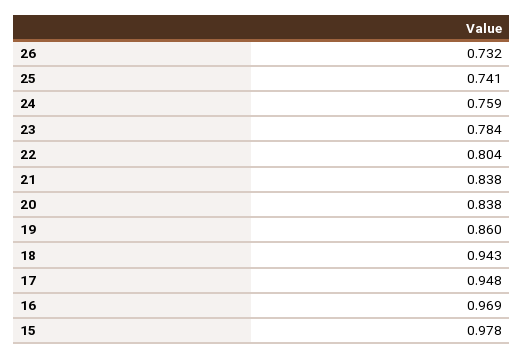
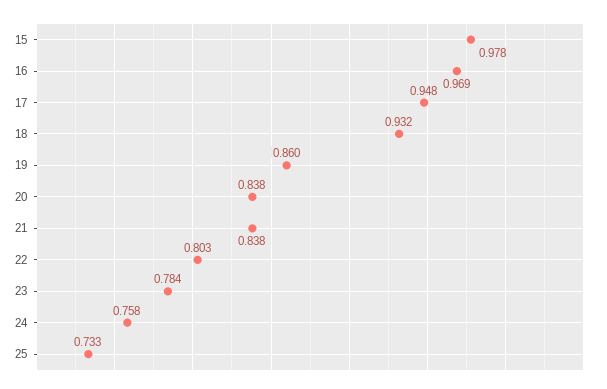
  {
-   "26": 0.732,
-   "25": 0.741,
+   "25": 0.733,
-   "24": 0.759,
+   "24": 0.758,
    "23": 0.784,
-   "22": 0.804,
+   "22": 0.803,
    "21": 0.838,
    "20": 0.838,
    "19": 0.86,
-   "18": 0.943,
+   "18": 0.932,
    "17": 0.948,
    "16": 0.969,
    "15": 0.978
  }

